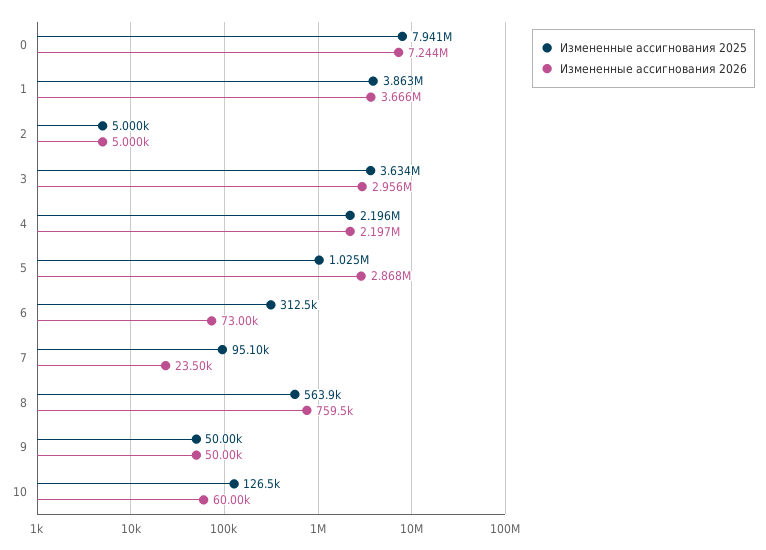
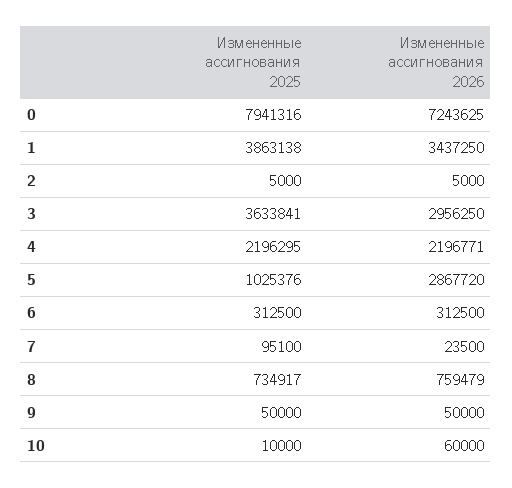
  {
    "Измененные ассигнования 2025": {
      "0": 7941316,
      "1": 3863138,
      "2": 5000,
      "3": 3633841,
      "4": 2196295,
      "5": 1025376,
      "6": 312500,
      "7": 95100,
-     "8": 563900,
+     "8": 734917,
      "9": 50000,
-     "10": 126500
+     "10": 10000
    },
    "Измененные ассигнования 2026": {
      "0": 7243625,
-     "1": 3666000,
+     "1": 3437250,
      "2": 5000,
      "3": 2956250,
      "4": 2196771,
      "5": 2867720,
-     "6": 73000,
+     "6": 312500,
      "7": 23500,
      "8": 759479,
      "9": 50000,
      "10": 60000
    }
  }

